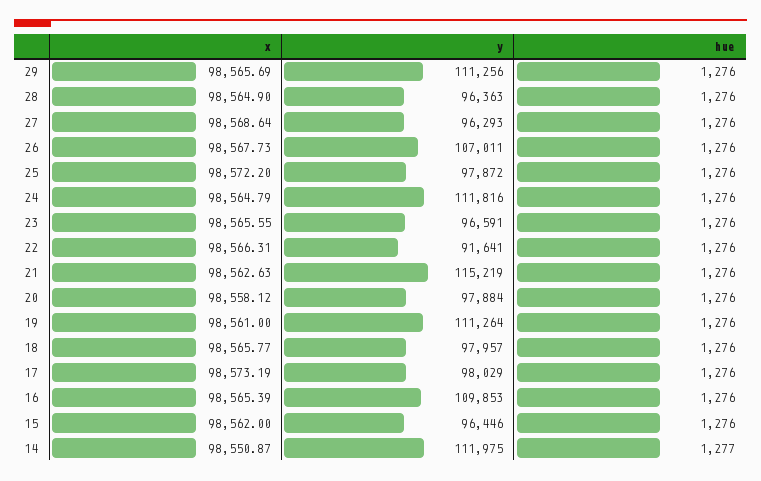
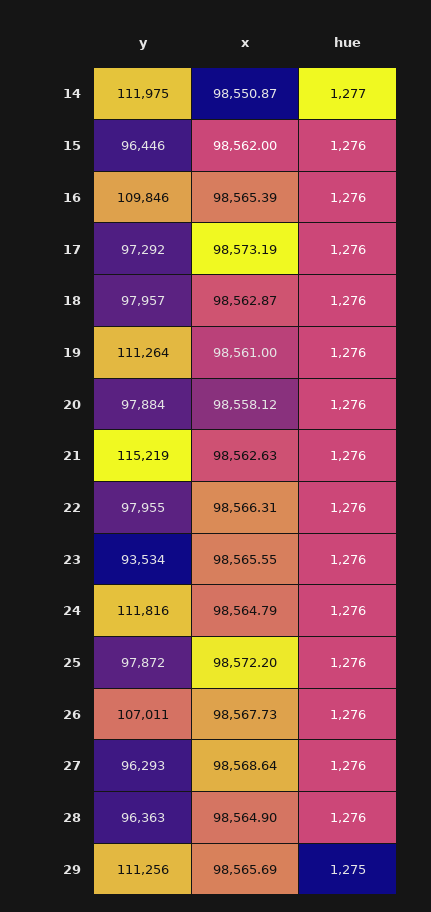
  {
    "x": {
      "29": 98565.69,
      "28": 98564.9,
      "27": 98568.64,
      "26": 98567.73,
      "25": 98572.2,
      "24": 98564.79,
      "23": 98565.55,
      "22": 98566.31,
      "21": 98562.63,
      "20": 98558.12,
      "19": 98561,
-     "18": 98565.77,
+     "18": 98562.87,
      "17": 98573.19,
      "16": 98565.39,
      "15": 98562,
      "14": 98550.87
    },
    "y": {
      "29": 111256,
      "28": 96363,
      "27": 96293,
      "26": 107011,
      "25": 97872,
      "24": 111816,
-     "23": 96591,
+     "23": 93534,
-     "22": 91641,
+     "22": 97955,
      "21": 115219,
      "20": 97884,
      "19": 111264,
      "18": 97957,
-     "17": 98029,
+     "17": 97292,
-     "16": 109853,
+     "16": 109846,
      "15": 96446,
      "14": 111975
    },
    "hue": {
-     "29": 1276,
+     "29": 1275,
      "28": 1276,
      "27": 1276,
      "26": 1276,
      "25": 1276,
      "24": 1276,
      "23": 1276,
      "22": 1276,
      "21": 1276,
      "20": 1276,
      "19": 1276,
      "18": 1276,
      "17": 1276,
      "16": 1276,
      "15": 1276,
      "14": 1277
    }
  }

